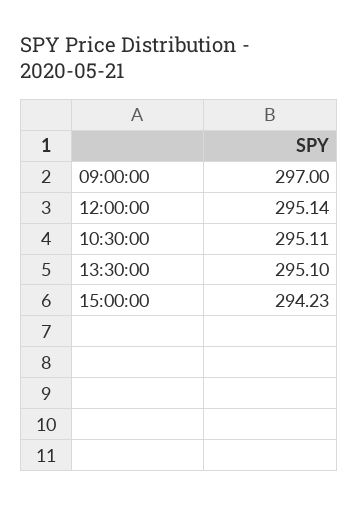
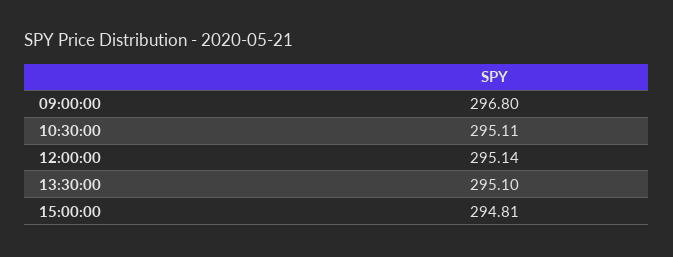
  {
-   "09:00:00": 297,
+   "09:00:00": 296.8,
    "12:00:00": 295.14,
    "10:30:00": 295.11,
    "13:30:00": 295.1,
-   "15:00:00": 294.23
+   "15:00:00": 294.81
  }

